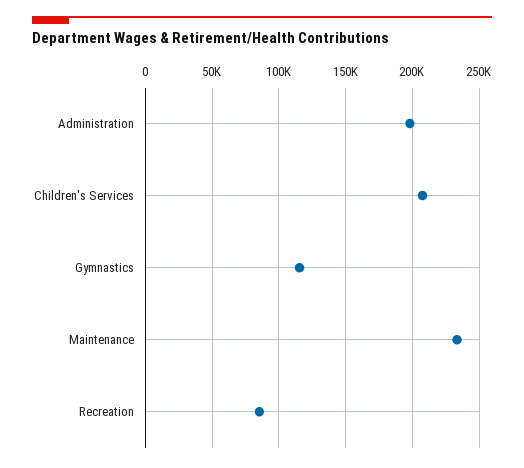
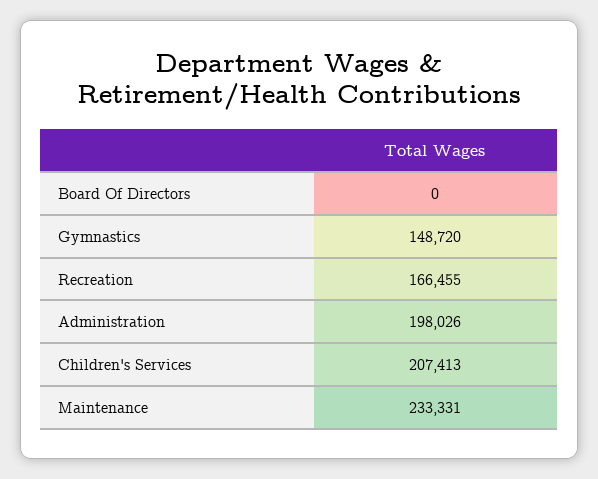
  {
    "Administration": 198026,
    "Children's Services": 207413,
-   "Gymnastics": 115000,
+   "Gymnastics": 148720,
    "Maintenance": 233331,
-   "Recreation": 85000
+   "Recreation": 166455,
+   "Board Of Directors": 0
  }

